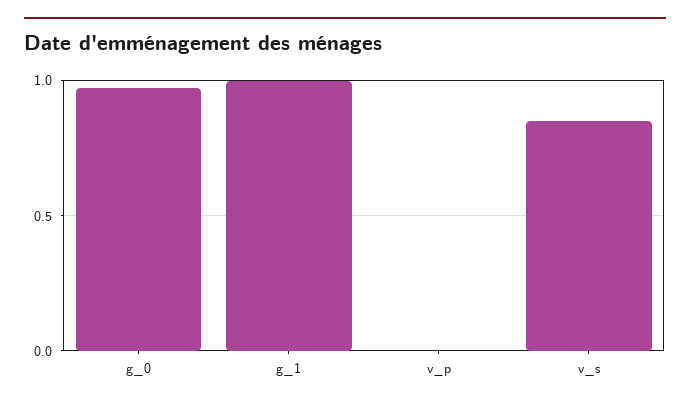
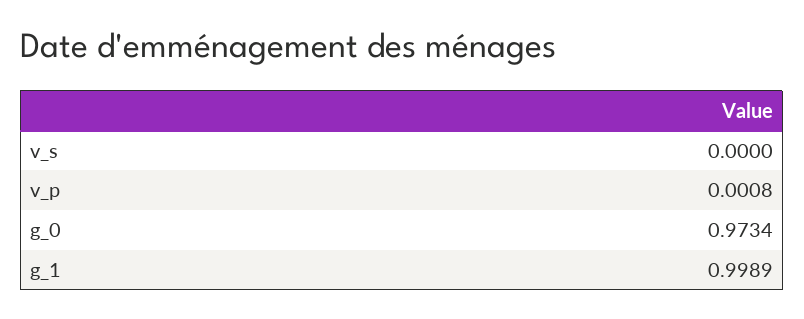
  {
    "g_0": 0.9734,
    "g_1": 0.9989,
    "v_p": 0.0008,
-   "v_s": 0.85
+   "v_s": 0
  }

